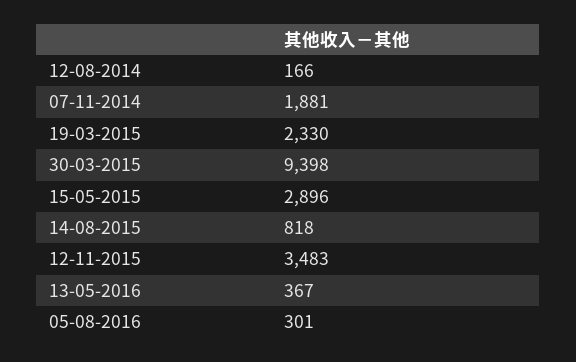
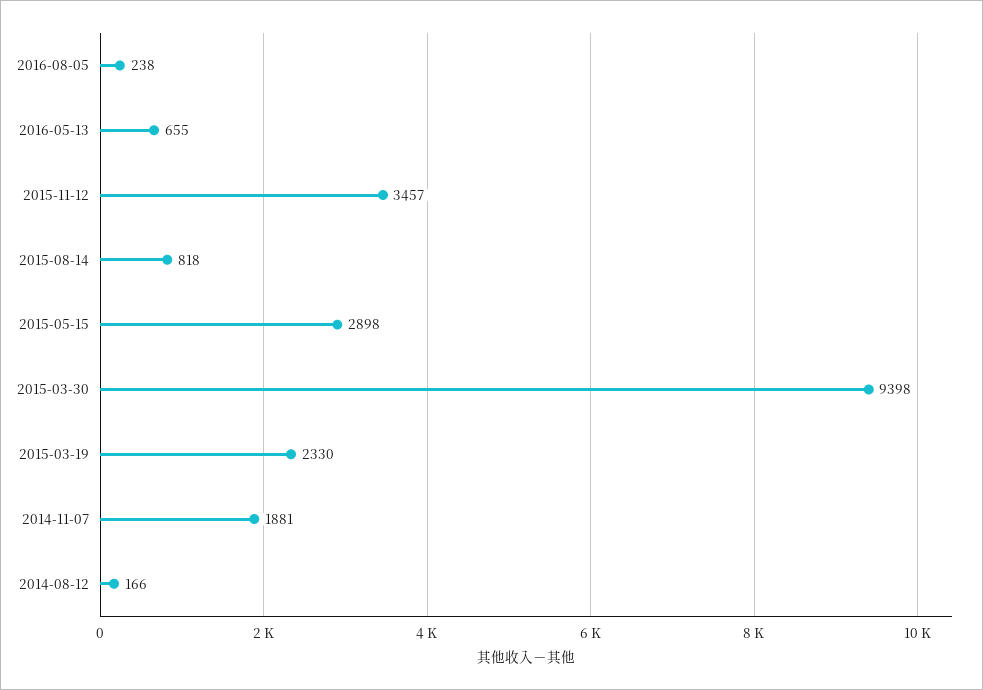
  {
    "12-08-2014": 166,
    "07-11-2014": 1881,
    "19-03-2015": 2330,
    "30-03-2015": 9398,
-   "15-05-2015": 2896,
+   "15-05-2015": 2898,
    "14-08-2015": 818,
-   "12-11-2015": 3483,
+   "12-11-2015": 3457,
-   "13-05-2016": 367,
+   "13-05-2016": 655,
-   "05-08-2016": 301
+   "05-08-2016": 238
  }

